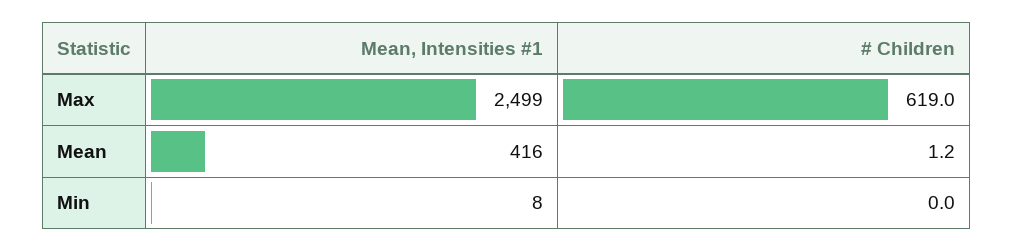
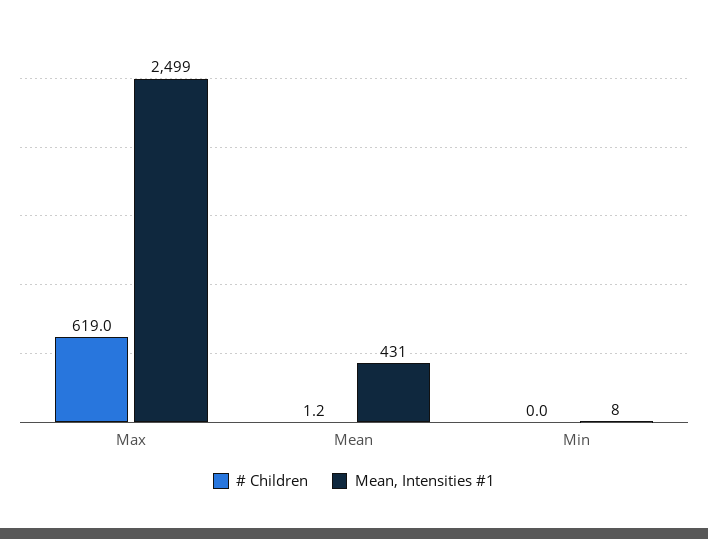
  {
    "Mean, Intensities #1": {
      "Max": 2499,
-     "Mean": 416,
+     "Mean": 431,
      "Min": 8
    },
    "# Children": {
      "Max": 619,
      "Mean": 1.2,
      "Min": 0
    }
  }

